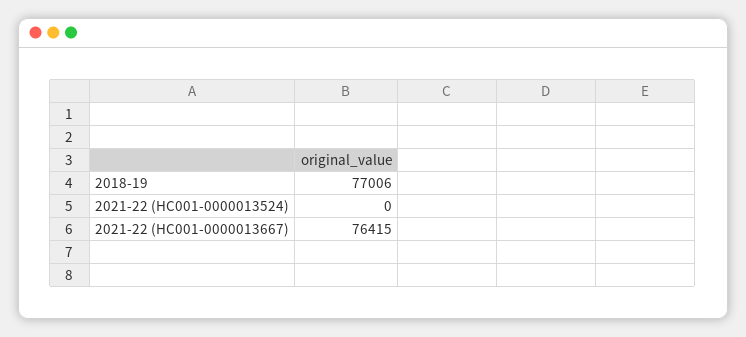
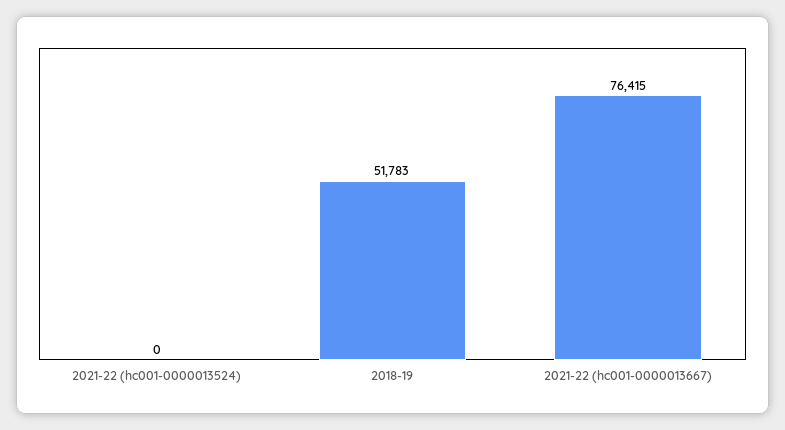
  {
-   "2018-19": 77006,
+   "2018-19": 51783,
    "2021-22 (HC001-0000013524)": 0,
    "2021-22 (HC001-0000013667)": 76415
  }

